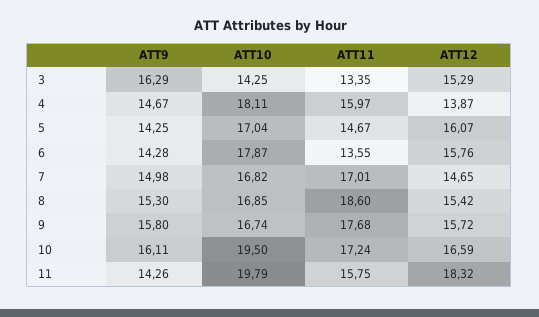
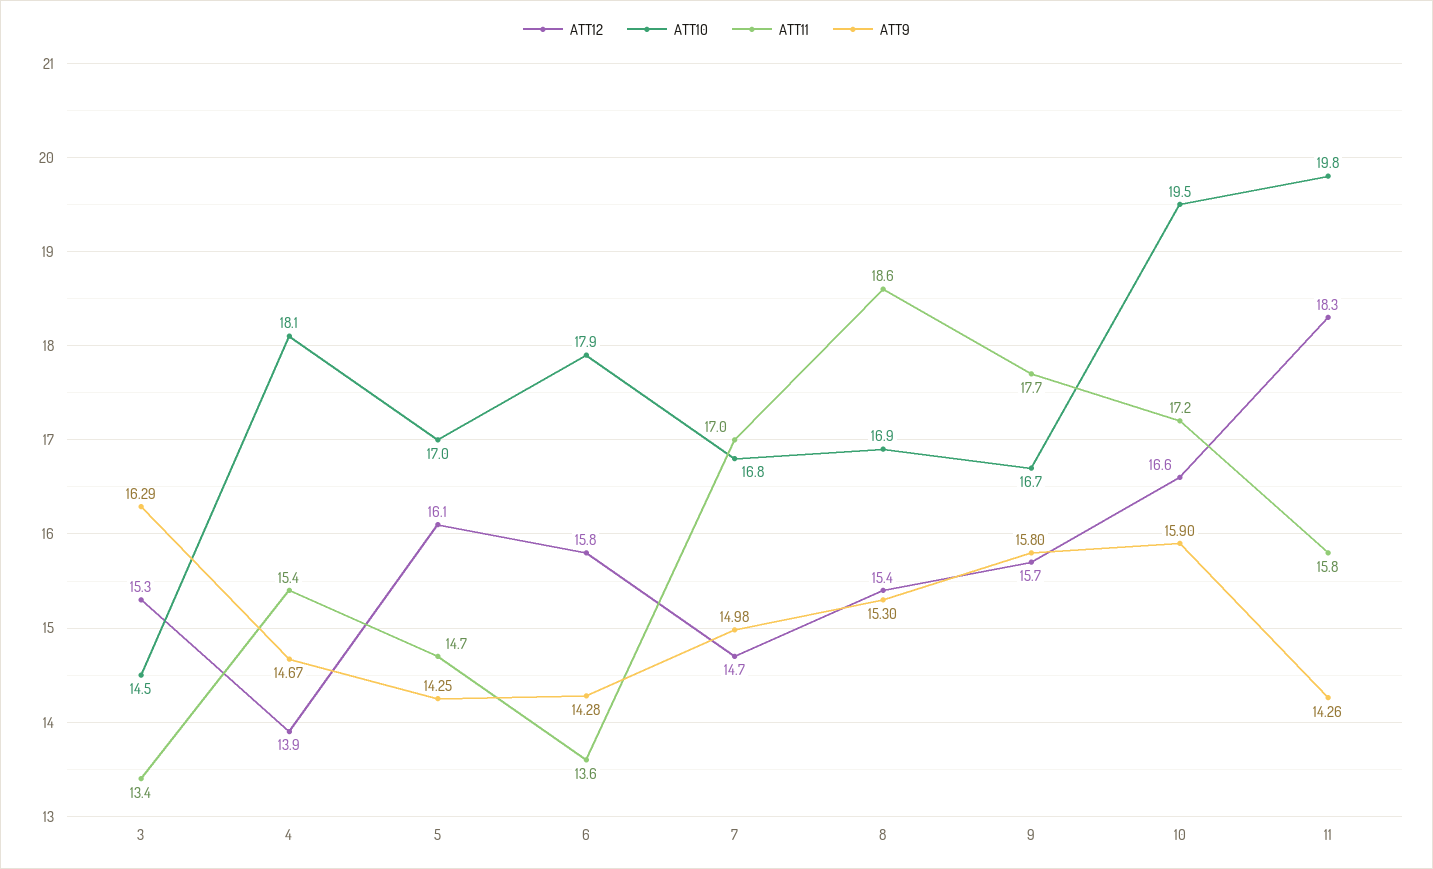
  {
    "ATT9": {
      "3": 16.29,
      "4": 14.67,
      "5": 14.25,
      "6": 14.28,
      "7": 14.98,
      "8": 15.3,
      "9": 15.8,
-     "10": 16.11,
+     "10": 15.9,
      "11": 14.26
    },
    "ATT10": {
-     "3": 14.25,
+     "3": 14.5,
      "4": 18.11,
      "5": 17.04,
      "6": 17.87,
      "7": 16.82,
      "8": 16.85,
      "9": 16.74,
      "10": 19.5,
      "11": 19.79
    },
    "ATT11": {
      "3": 13.35,
-     "4": 15.97,
+     "4": 15.4,
      "5": 14.67,
      "6": 13.55,
      "7": 17.01,
      "8": 18.6,
      "9": 17.68,
      "10": 17.24,
      "11": 15.75
    },
    "ATT12": {
      "3": 15.29,
      "4": 13.87,
      "5": 16.07,
      "6": 15.76,
      "7": 14.65,
      "8": 15.42,
      "9": 15.72,
      "10": 16.59,
      "11": 18.32
    }
  }

